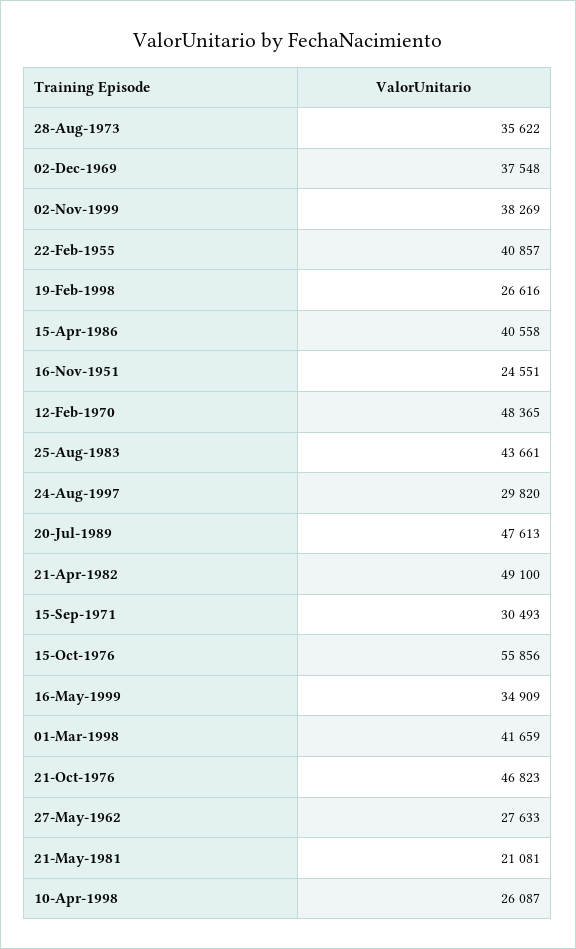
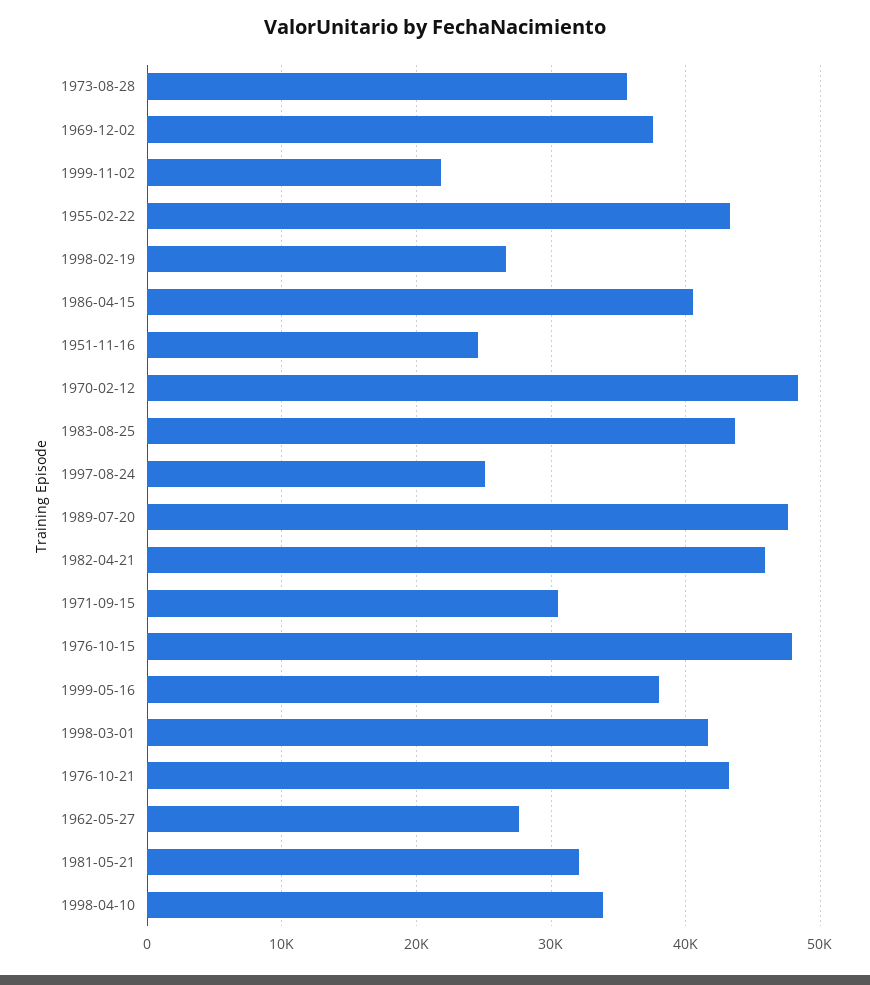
  {
    "28-Aug-1973": 35622,
    "02-Dec-1969": 37548,
-   "02-Nov-1999": 38269,
+   "02-Nov-1999": 22000,
-   "22-Feb-1955": 40857,
+   "22-Feb-1955": 43000,
    "19-Feb-1998": 26616,
    "15-Apr-1986": 40558,
    "16-Nov-1951": 24551,
    "12-Feb-1970": 48365,
    "25-Aug-1983": 43661,
-   "24-Aug-1997": 29820,
+   "24-Aug-1997": 25000,
    "20-Jul-1989": 47613,
-   "21-Apr-1982": 49100,
+   "21-Apr-1982": 46000,
    "15-Sep-1971": 30493,
-   "15-Oct-1976": 55856,
+   "15-Oct-1976": 48000,
-   "16-May-1999": 34909,
+   "16-May-1999": 38000,
    "01-Mar-1998": 41659,
-   "21-Oct-1976": 46823,
+   "21-Oct-1976": 43000,
    "27-May-1962": 27633,
-   "21-May-1981": 21081,
+   "21-May-1981": 32000,
-   "10-Apr-1998": 26087
+   "10-Apr-1998": 34000
  }

